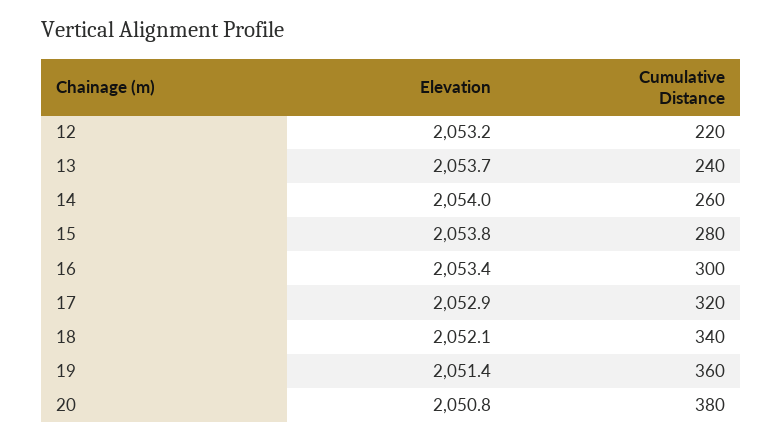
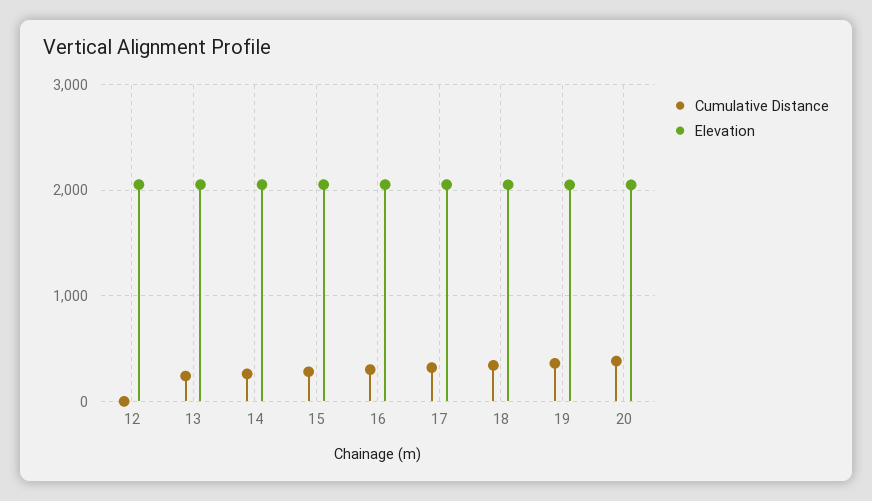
  {
    "Elevation": {
      "12": 2053.2,
      "13": 2053.7,
      "14": 2054,
      "15": 2053.8,
      "16": 2053.4,
      "17": 2052.9,
      "18": 2052.1,
      "19": 2051.4,
      "20": 2050.8
    },
    "Cumulative Distance": {
-     "12": 220,
+     "12": 0,
      "13": 240,
      "14": 260,
      "15": 280,
      "16": 300,
      "17": 320,
      "18": 340,
      "19": 360,
      "20": 380
    }
  }

